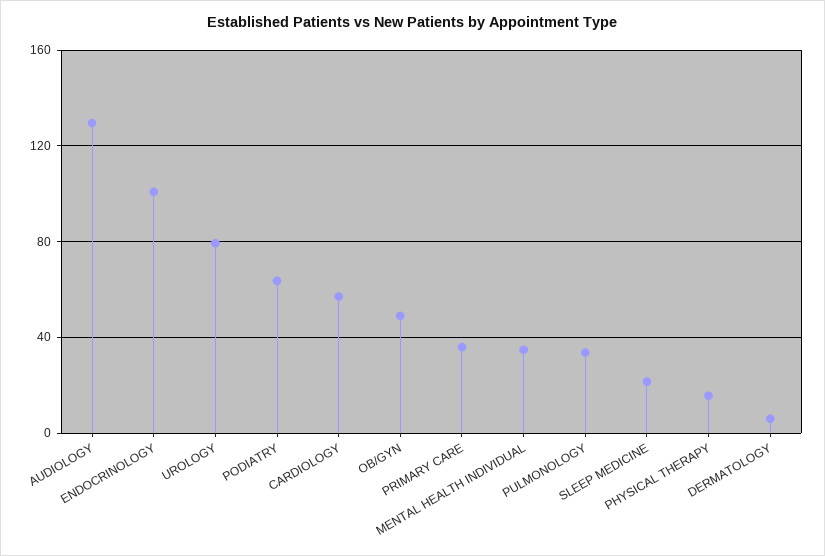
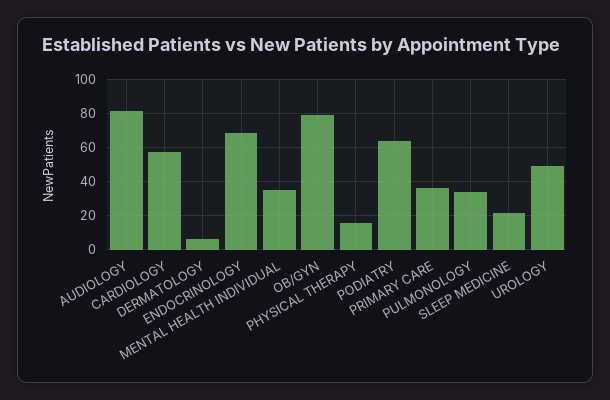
  {
-   "AUDIOLOGY": 130,
+   "AUDIOLOGY": 80,
-   "ENDOCRINOLOGY": 100,
+   "ENDOCRINOLOGY": 70,
-   "UROLOGY": 80,
+   "UROLOGY": 50,
    "PODIATRY": 65,
    "CARDIOLOGY": 55,
-   "OB/GYN": 50,
+   "OB/GYN": 80,
    "PRIMARY CARE": 35,
    "MENTAL HEALTH INDIVIDUAL": 35,
    "PULMONOLOGY": 35,
    "SLEEP MEDICINE": 20,
    "PHYSICAL THERAPY": 15,
    "DERMATOLOGY": 5
  }

